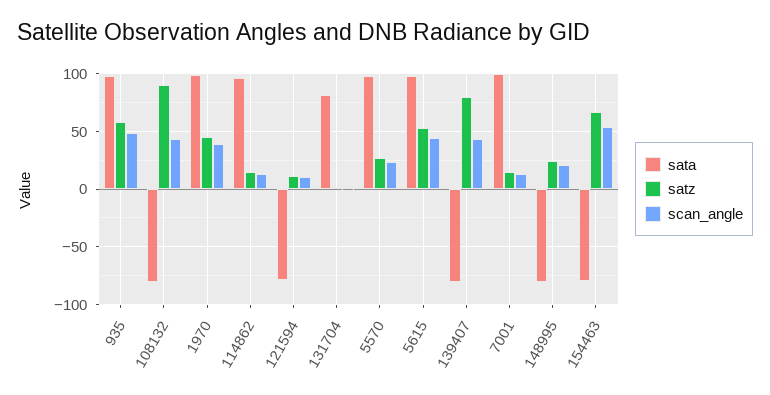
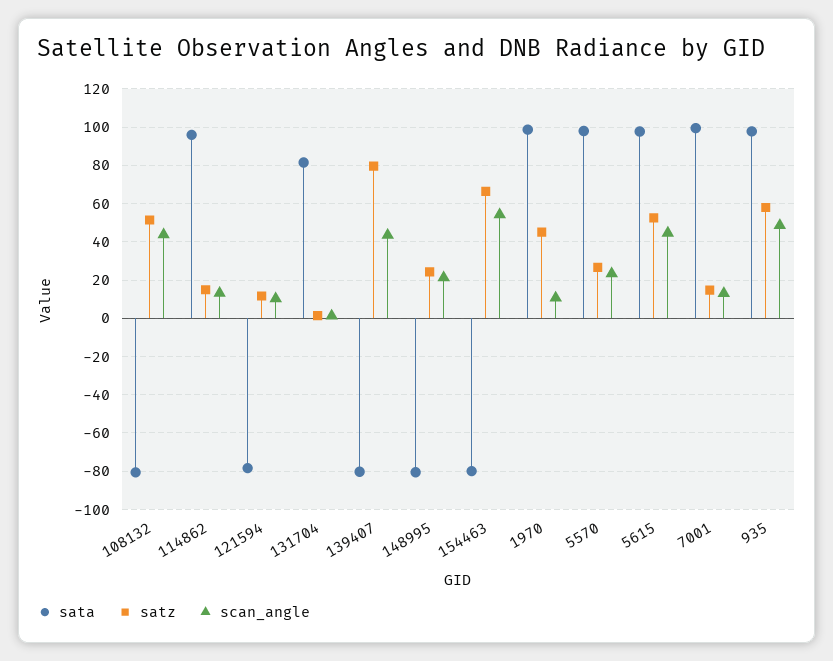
  {
    "sata": {
      "935": 100,
      "108132": -80,
      "1970": 100,
      "114862": 95,
      "121594": -80,
      "131704": 80,
      "5570": 100,
      "5615": 100,
      "139407": -80,
      "7001": 100,
      "148995": -80,
      "154463": -80
    },
    "satz": {
      "935": 60,
-     "108132": 90,
+     "108132": 50,
      "1970": 45,
      "114862": 15,
      "121594": 10,
      "131704": 0,
      "5570": 25,
      "5615": 55,
      "139407": 80,
      "7001": 15,
      "148995": 25,
      "154463": 65
    },
    "scan_angle": {
      "935": 50,
      "108132": 45,
-     "1970": 40,
+     "1970": 10,
      "114862": 15,
      "121594": 10,
      "131704": 0,
      "5570": 25,
      "5615": 45,
      "139407": 45,
      "7001": 15,
      "148995": 20,
      "154463": 55
    }
  }

